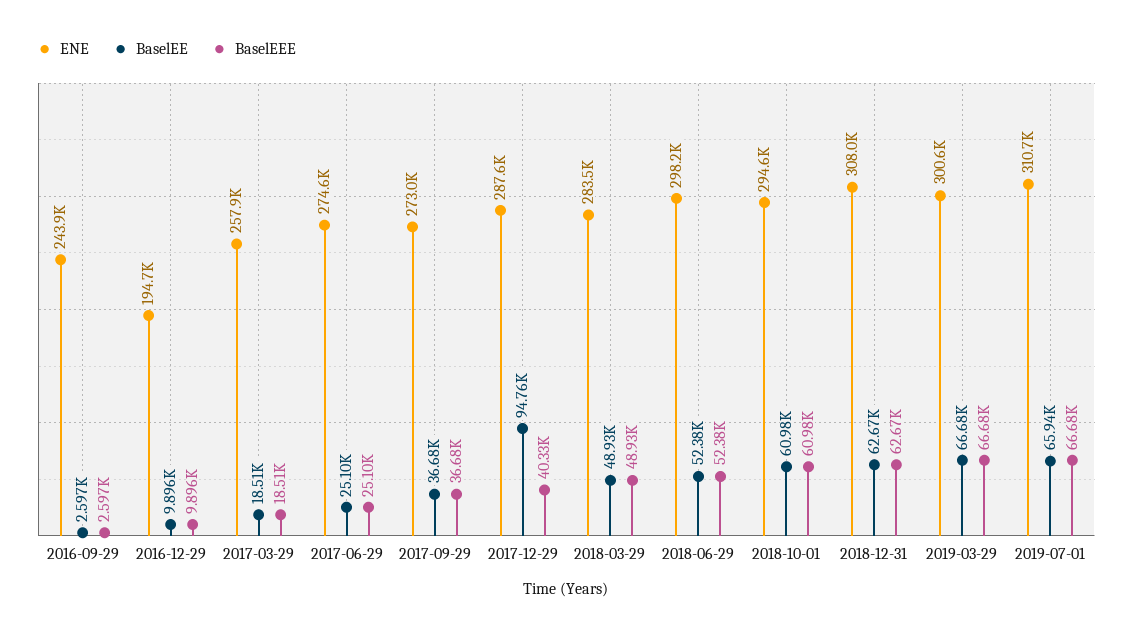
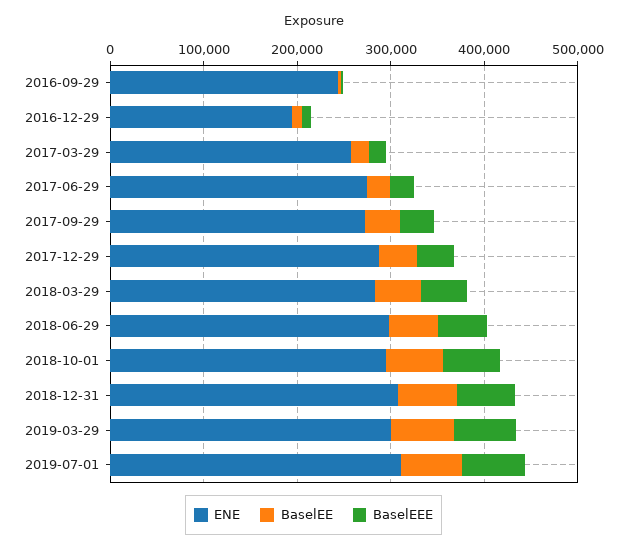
  {
    "ENE": {
      "2016-09-29": 243900,
      "2016-12-29": 194700,
      "2017-03-29": 257900,
      "2017-06-29": 274600,
      "2017-09-29": 273000,
      "2017-12-29": 287600,
      "2018-03-29": 283500,
      "2018-06-29": 298200,
      "2018-10-01": 294600,
      "2018-12-31": 308000,
      "2019-03-29": 300600,
      "2019-07-01": 310700
    },
    "BaselEE": {
      "2016-09-29": 2597,
      "2016-12-29": 9896,
      "2017-03-29": 18510,
      "2017-06-29": 25100,
      "2017-09-29": 36680,
-     "2017-12-29": 94760,
+     "2017-12-29": 40000,
      "2018-03-29": 48930,
      "2018-06-29": 52380,
      "2018-10-01": 60980,
      "2018-12-31": 62670,
      "2019-03-29": 66680,
      "2019-07-01": 65940
    },
    "BaselEEE": {
      "2016-09-29": 2597,
      "2016-12-29": 9896,
      "2017-03-29": 18510,
      "2017-06-29": 25100,
      "2017-09-29": 36680,
      "2017-12-29": 40330,
      "2018-03-29": 48930,
      "2018-06-29": 52380,
      "2018-10-01": 60980,
      "2018-12-31": 62670,
      "2019-03-29": 66680,
      "2019-07-01": 66680
    }
  }

